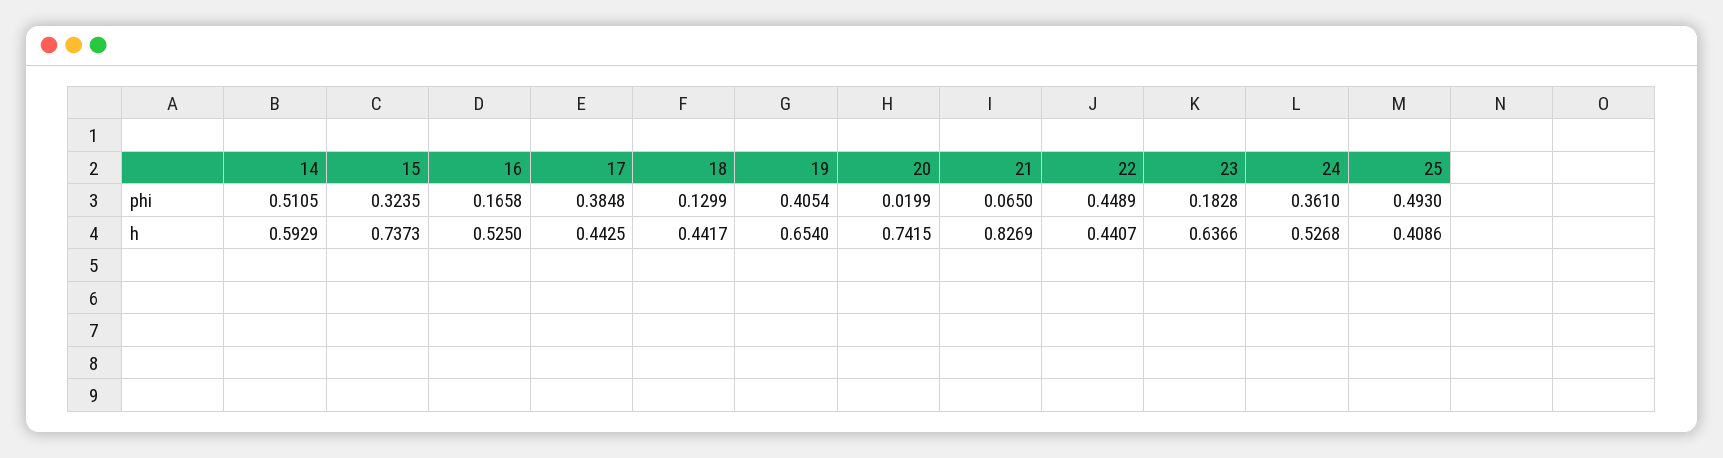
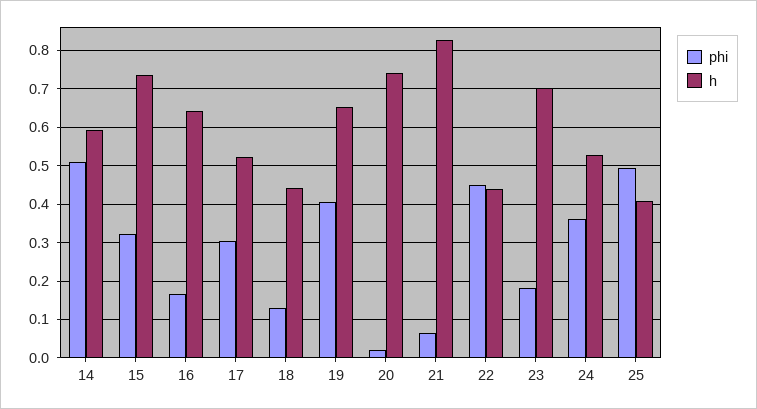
  {
    "phi": {
      "14": 0.5105,
      "15": 0.3235,
      "16": 0.1658,
-     "17": 0.3848,
+     "17": 0.3,
      "18": 0.1299,
      "19": 0.4054,
      "20": 0.0199,
      "21": 0.065,
      "22": 0.4489,
      "23": 0.1828,
      "24": 0.361,
      "25": 0.493
    },
    "h": {
      "14": 0.5929,
      "15": 0.7373,
-     "16": 0.525,
+     "16": 0.64,
-     "17": 0.4425,
+     "17": 0.52,
      "18": 0.4417,
      "19": 0.654,
      "20": 0.7415,
      "21": 0.8269,
      "22": 0.4407,
-     "23": 0.6366,
+     "23": 0.7,
      "24": 0.5268,
      "25": 0.4086
    }
  }

